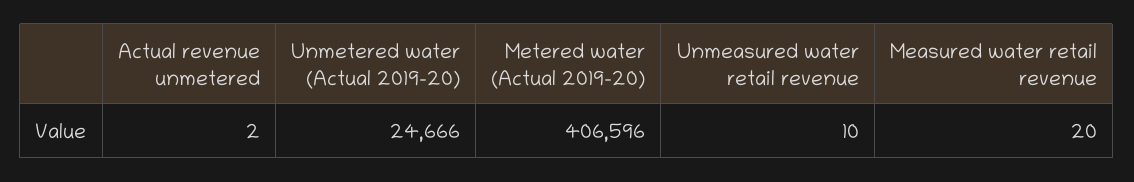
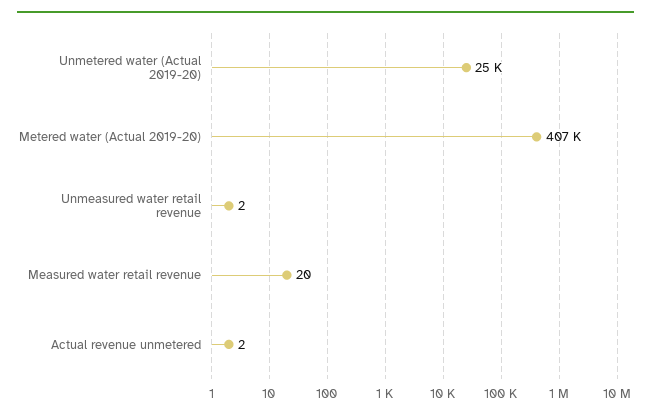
  {
    "Actual revenue unmetered": 2,
    "Unmetered water (Actual 2019-20)": 24666,
    "Metered water (Actual 2019-20)": 406596,
-   "Unmeasured water retail revenue": 10,
+   "Unmeasured water retail revenue": 2,
    "Measured water retail revenue": 20
  }

